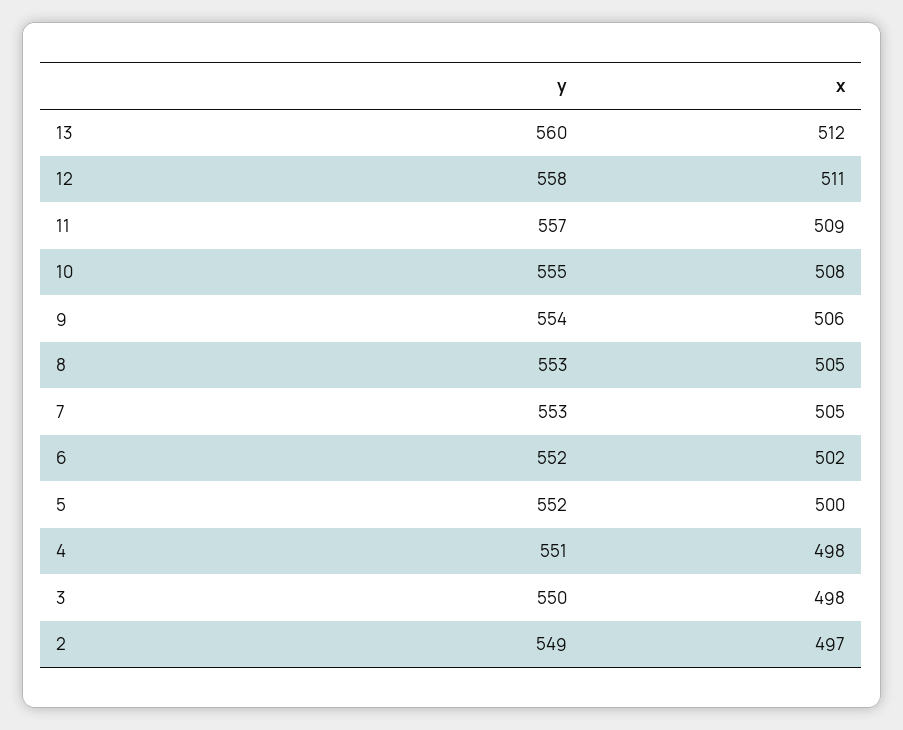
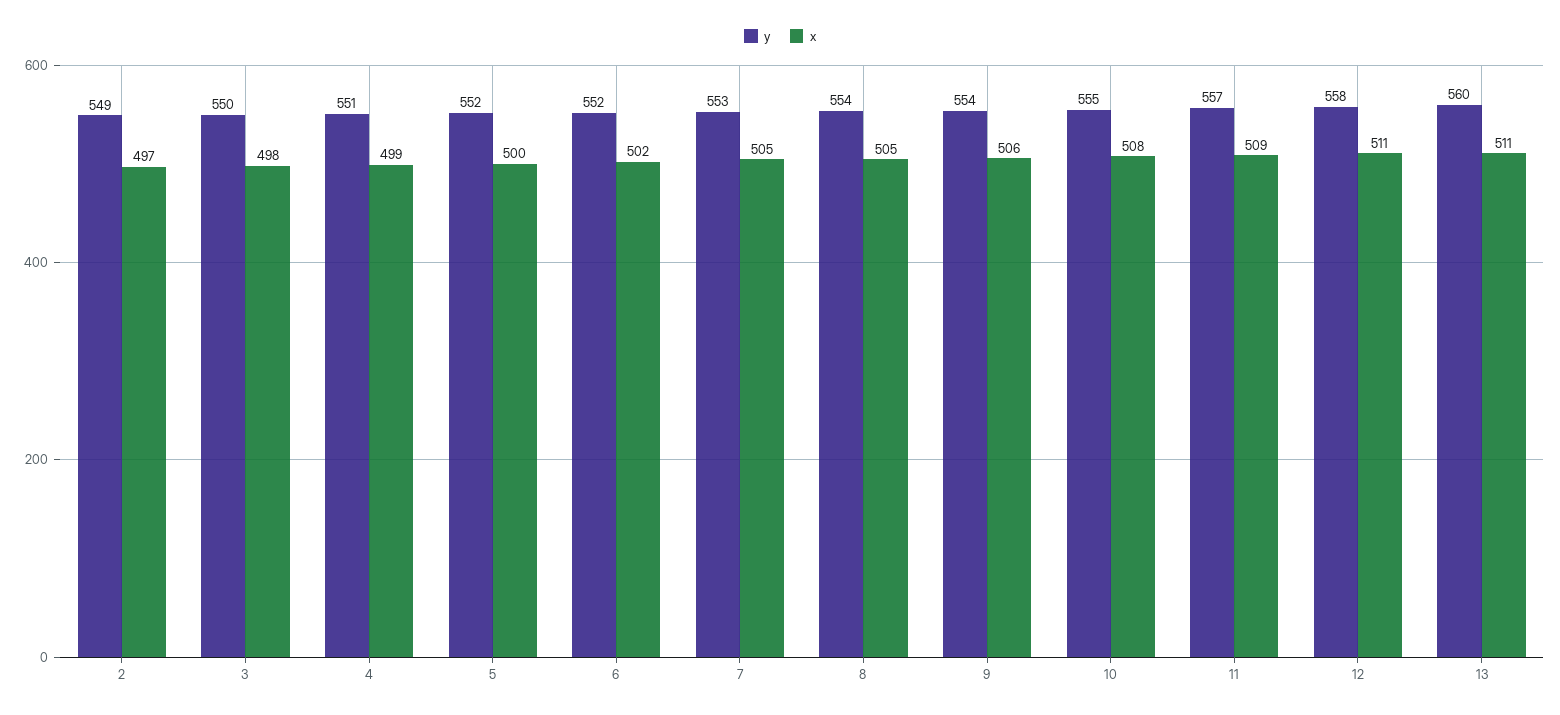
  {
    "y": {
      "13": 560,
      "12": 558,
      "11": 557,
      "10": 555,
      "9": 554,
-     "8": 553,
+     "8": 554,
      "7": 553,
      "6": 552,
      "5": 552,
      "4": 551,
      "3": 550,
      "2": 549
    },
    "x": {
-     "13": 512,
+     "13": 511,
      "12": 511,
      "11": 509,
      "10": 508,
      "9": 506,
      "8": 505,
      "7": 505,
      "6": 502,
      "5": 500,
-     "4": 498,
+     "4": 499,
      "3": 498,
      "2": 497
    }
  }

